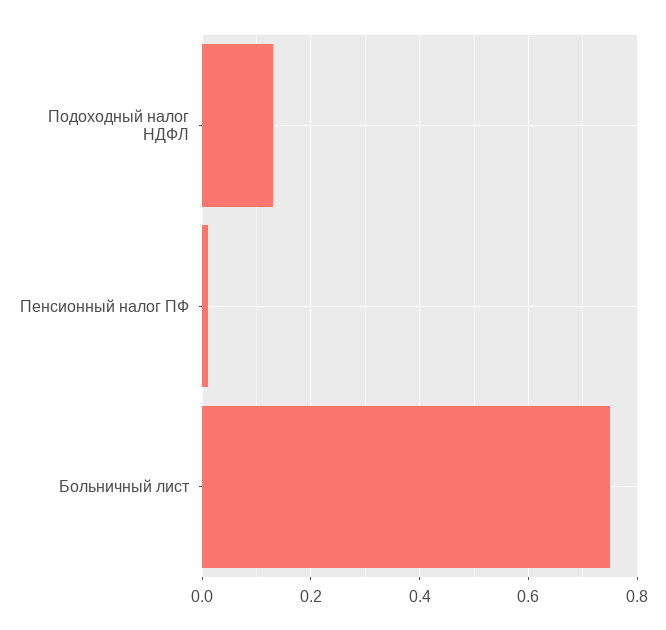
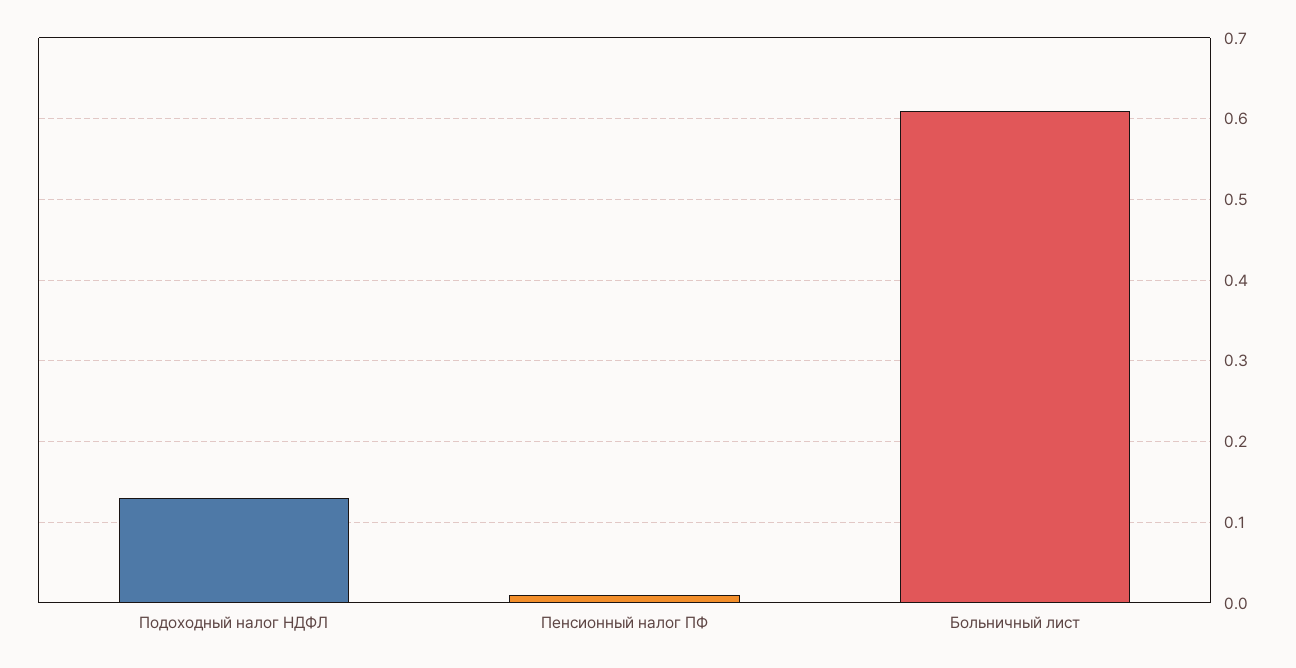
  {
    "Подоходный налог НДФЛ": 0.13,
    "Пенсионный налог ПФ": 0.01,
-   "Больничный лист": 0.75
+   "Больничный лист": 0.61
  }

